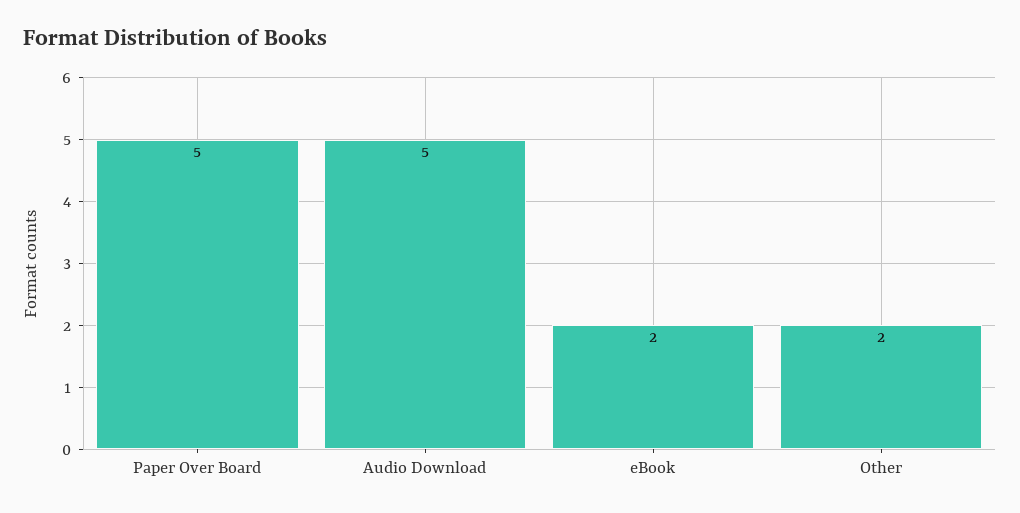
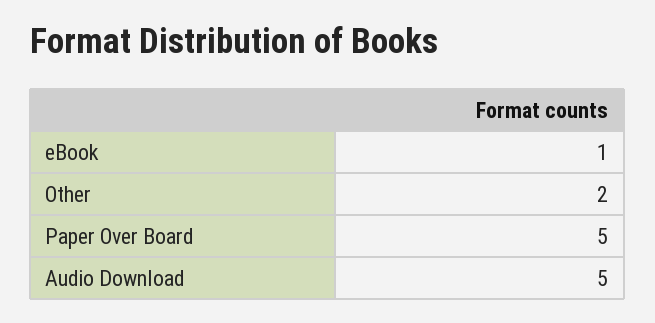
  {
    "Paper Over Board": 5,
    "Audio Download": 5,
-   "eBook": 2,
+   "eBook": 1,
    "Other": 2
  }

